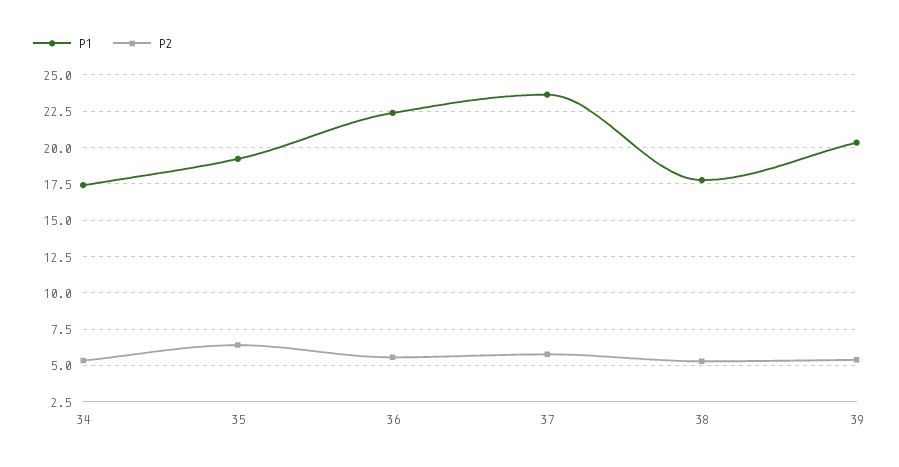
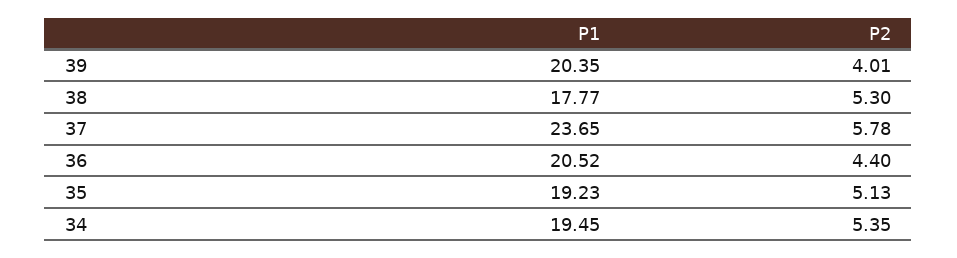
  {
    "P1": {
-     "34": 17.5,
+     "34": 19.45,
      "35": 19.23,
-     "36": 22.5,
+     "36": 20.52,
      "37": 23.65,
      "38": 17.77,
      "39": 20.35
    },
    "P2": {
      "34": 5.35,
-     "35": 6.5,
+     "35": 5.13,
-     "36": 5.5,
+     "36": 4.4,
      "37": 5.78,
      "38": 5.3,
-     "39": 5.5
+     "39": 4.01
    }
  }

